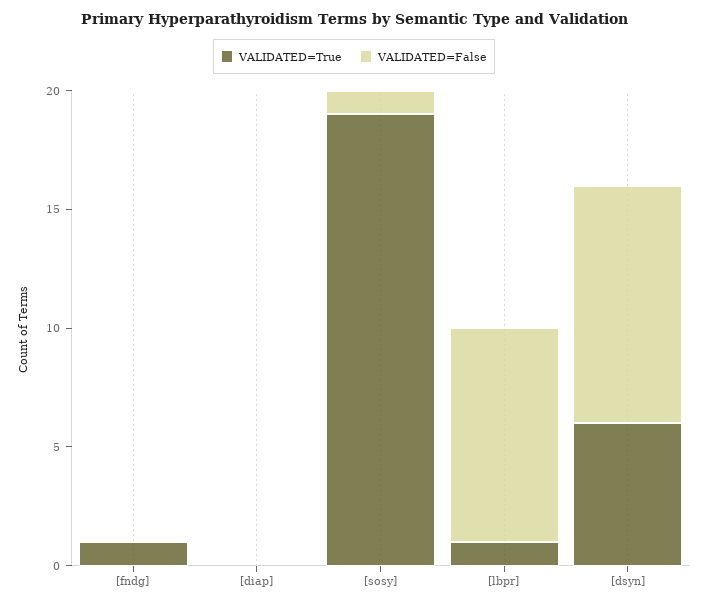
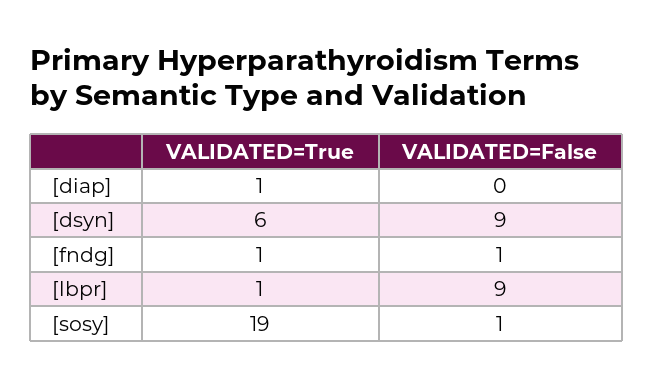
  {
    "VALIDATED=True": {
      "[fndg]": 1,
-     "[diap]": 0,
+     "[diap]": 1,
      "[sosy]": 19,
      "[lbpr]": 1,
      "[dsyn]": 6
    },
    "VALIDATED=False": {
-     "[fndg]": 0,
+     "[fndg]": 1,
      "[diap]": 0,
      "[sosy]": 1,
      "[lbpr]": 9,
-     "[dsyn]": 10
+     "[dsyn]": 9
    }
  }

